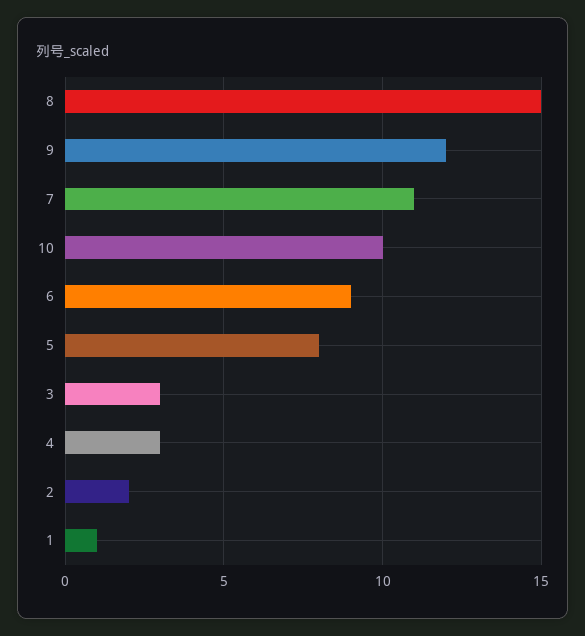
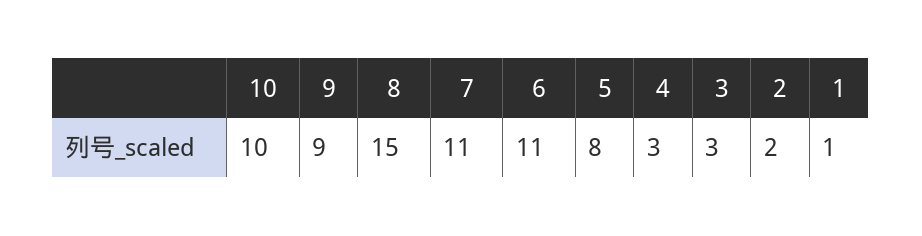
  {
    "8": 15,
-   "9": 12,
+   "9": 9,
    "7": 11,
    "10": 10,
-   "6": 9,
+   "6": 11,
    "5": 8,
    "3": 3,
    "4": 3,
    "2": 2,
    "1": 1
  }

